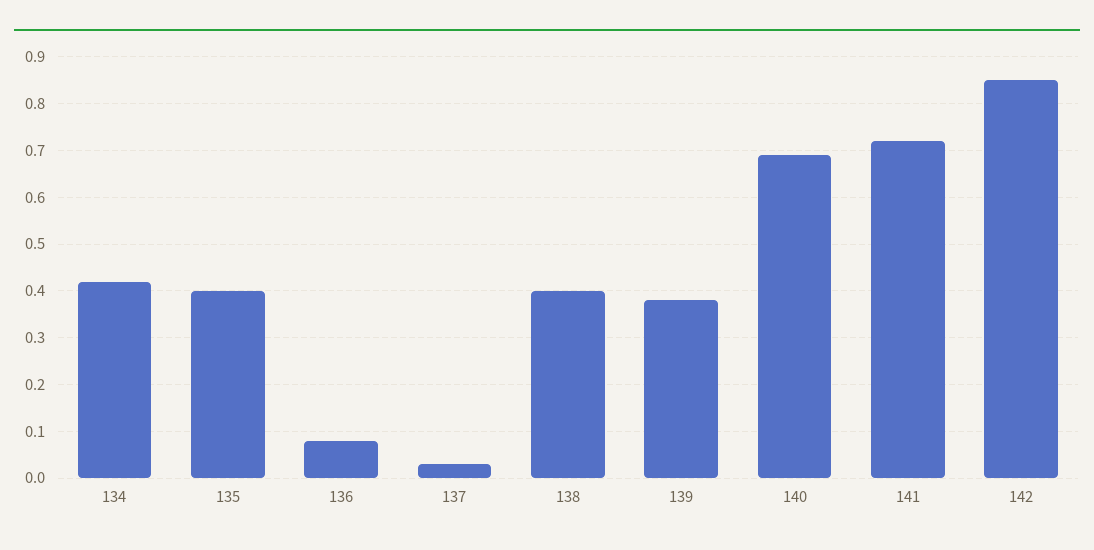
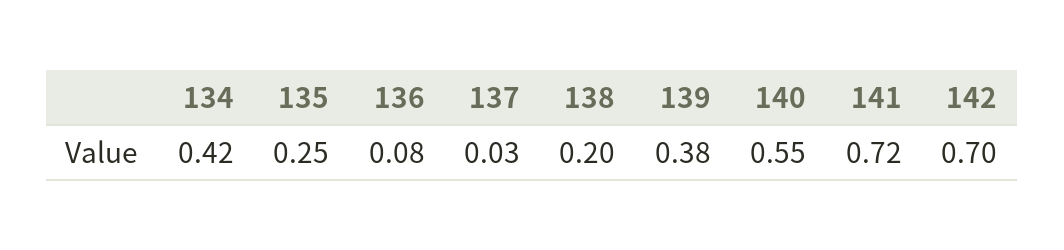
  {
    "134": 0.42,
-   "135": 0.4,
+   "135": 0.25,
    "136": 0.08,
    "137": 0.03,
-   "138": 0.4,
+   "138": 0.2,
    "139": 0.38,
-   "140": 0.7,
+   "140": 0.55,
    "141": 0.72,
-   "142": 0.85
+   "142": 0.7
  }

